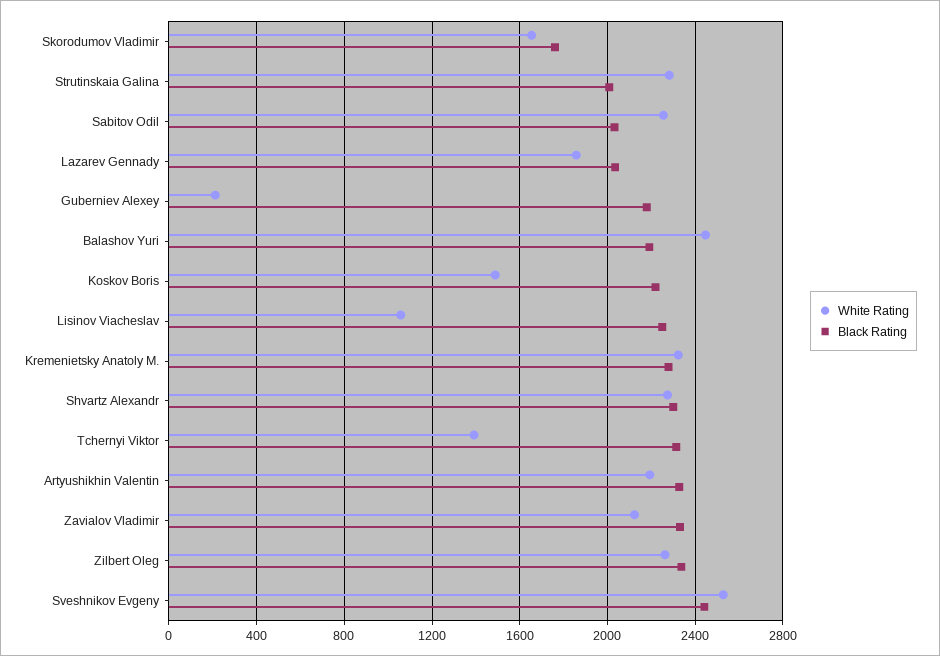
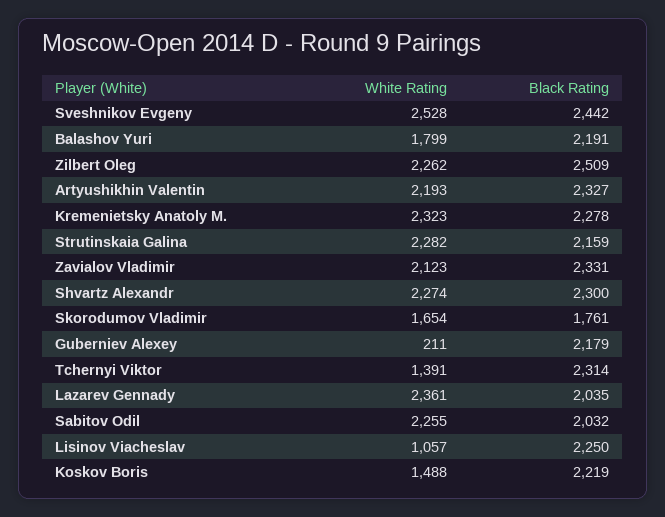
  {
    "White Rating": {
      "Skorodumov Vladimir": 1654,
      "Strutinskaia Galina": 2282,
      "Sabitov Odil": 2255,
-     "Lazarev Gennady": 1850,
+     "Lazarev Gennady": 2361,
      "Guberniev Alexey": 211,
-     "Balashov Yuri": 2450,
+     "Balashov Yuri": 1799,
      "Koskov Boris": 1488,
      "Lisinov Viacheslav": 1057,
      "Kremenietsky Anatoly M.": 2323,
      "Shvartz Alexandr": 2274,
      "Tchernyi Viktor": 1391,
      "Artyushikhin Valentin": 2193,
      "Zavialov Vladimir": 2123,
      "Zilbert Oleg": 2262,
      "Sveshnikov Evgeny": 2528
    },
    "Black Rating": {
      "Skorodumov Vladimir": 1761,
-     "Strutinskaia Galina": 2000,
+     "Strutinskaia Galina": 2159,
      "Sabitov Odil": 2032,
      "Lazarev Gennady": 2035,
      "Guberniev Alexey": 2179,
      "Balashov Yuri": 2191,
      "Koskov Boris": 2219,
      "Lisinov Viacheslav": 2250,
      "Kremenietsky Anatoly M.": 2278,
      "Shvartz Alexandr": 2300,
      "Tchernyi Viktor": 2314,
      "Artyushikhin Valentin": 2327,
      "Zavialov Vladimir": 2331,
-     "Zilbert Oleg": 2350,
+     "Zilbert Oleg": 2509,
      "Sveshnikov Evgeny": 2442
    }
  }

